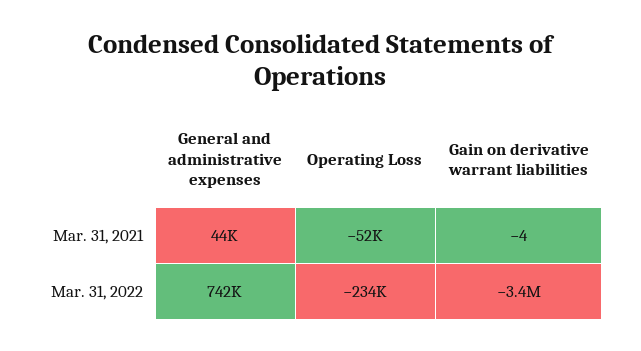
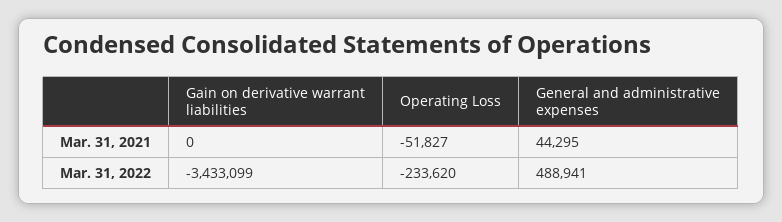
  {
    "General and administrative expenses": {
      "Mar. 31, 2021": 44295,
-     "Mar. 31, 2022": 742000
+     "Mar. 31, 2022": 488941
    },
    "Operating Loss": {
      "Mar. 31, 2021": -51827,
      "Mar. 31, 2022": -233620
    },
    "Gain on derivative warrant liabilities": {
-     "Mar. 31, 2021": -4,
+     "Mar. 31, 2021": 0,
      "Mar. 31, 2022": -3433099
    }
  }

